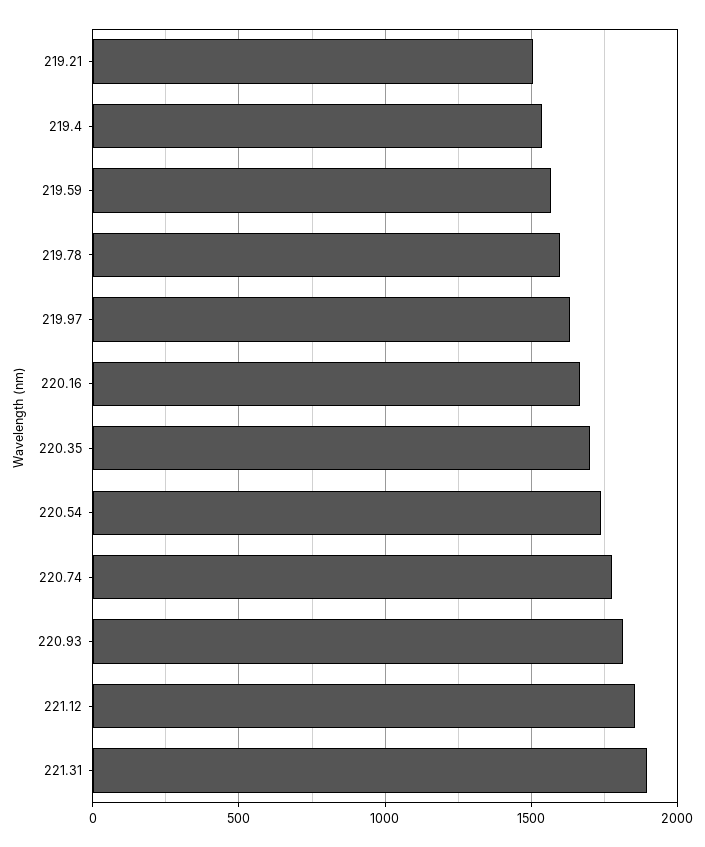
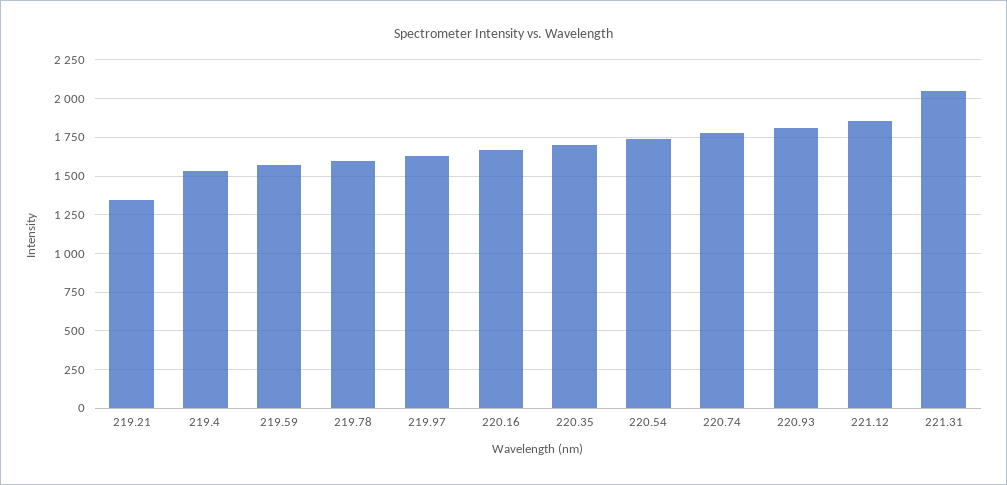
  {
-   "219.21": 1500,
+   "219.21": 1350,
    "219.4": 1550,
    "219.59": 1550,
    "219.78": 1600,
    "219.97": 1650,
    "220.16": 1650,
    "220.35": 1700,
    "220.54": 1750,
    "220.74": 1800,
    "220.93": 1800,
    "221.12": 1850,
-   "221.31": 1900
+   "221.31": 2050
  }

